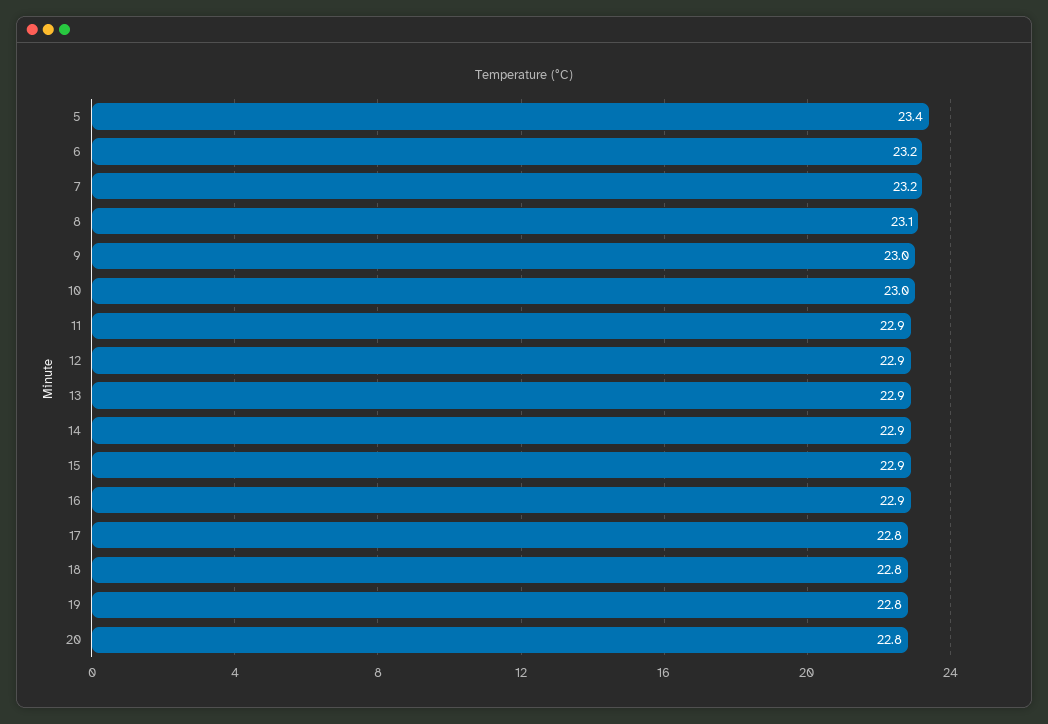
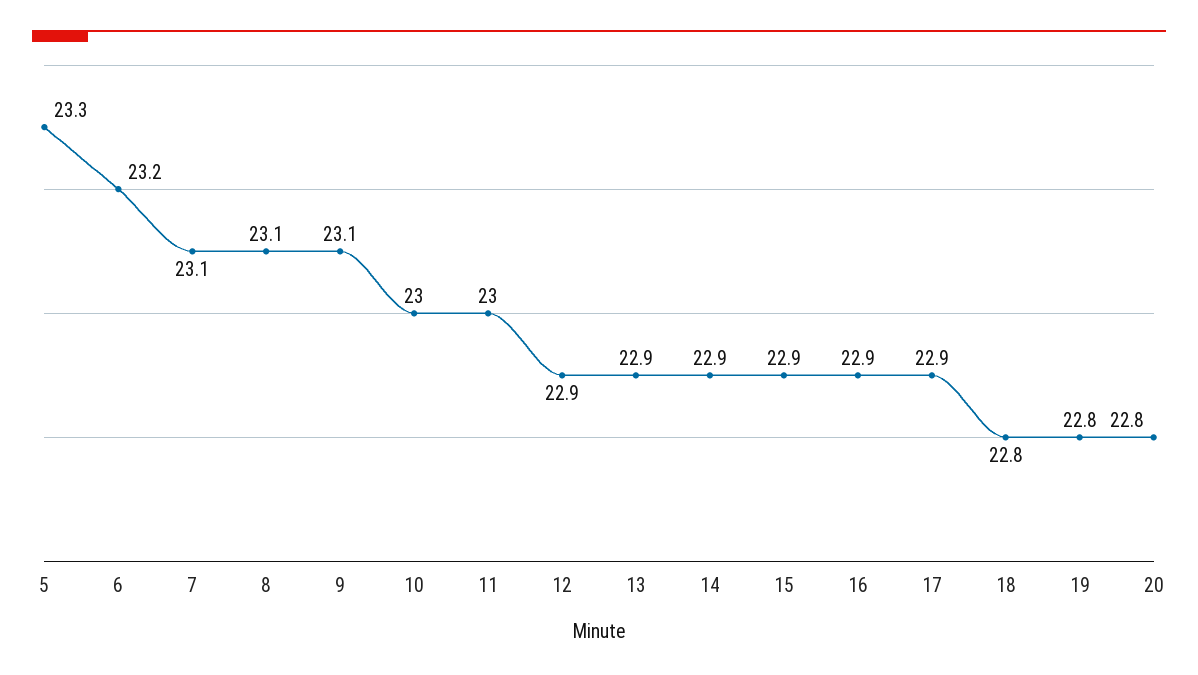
  {
-   "5": 23.4,
+   "5": 23.3,
    "6": 23.2,
-   "7": 23.2,
+   "7": 23.1,
    "8": 23.1,
-   "9": 23,
+   "9": 23.1,
    "10": 23,
-   "11": 22.9,
+   "11": 23,
    "12": 22.9,
    "13": 22.9,
    "14": 22.9,
    "15": 22.9,
    "16": 22.9,
-   "17": 22.8,
+   "17": 22.9,
    "18": 22.8,
    "19": 22.8,
    "20": 22.8
  }

